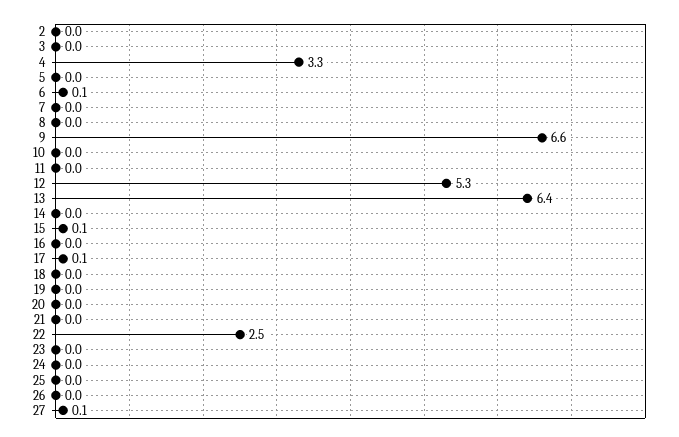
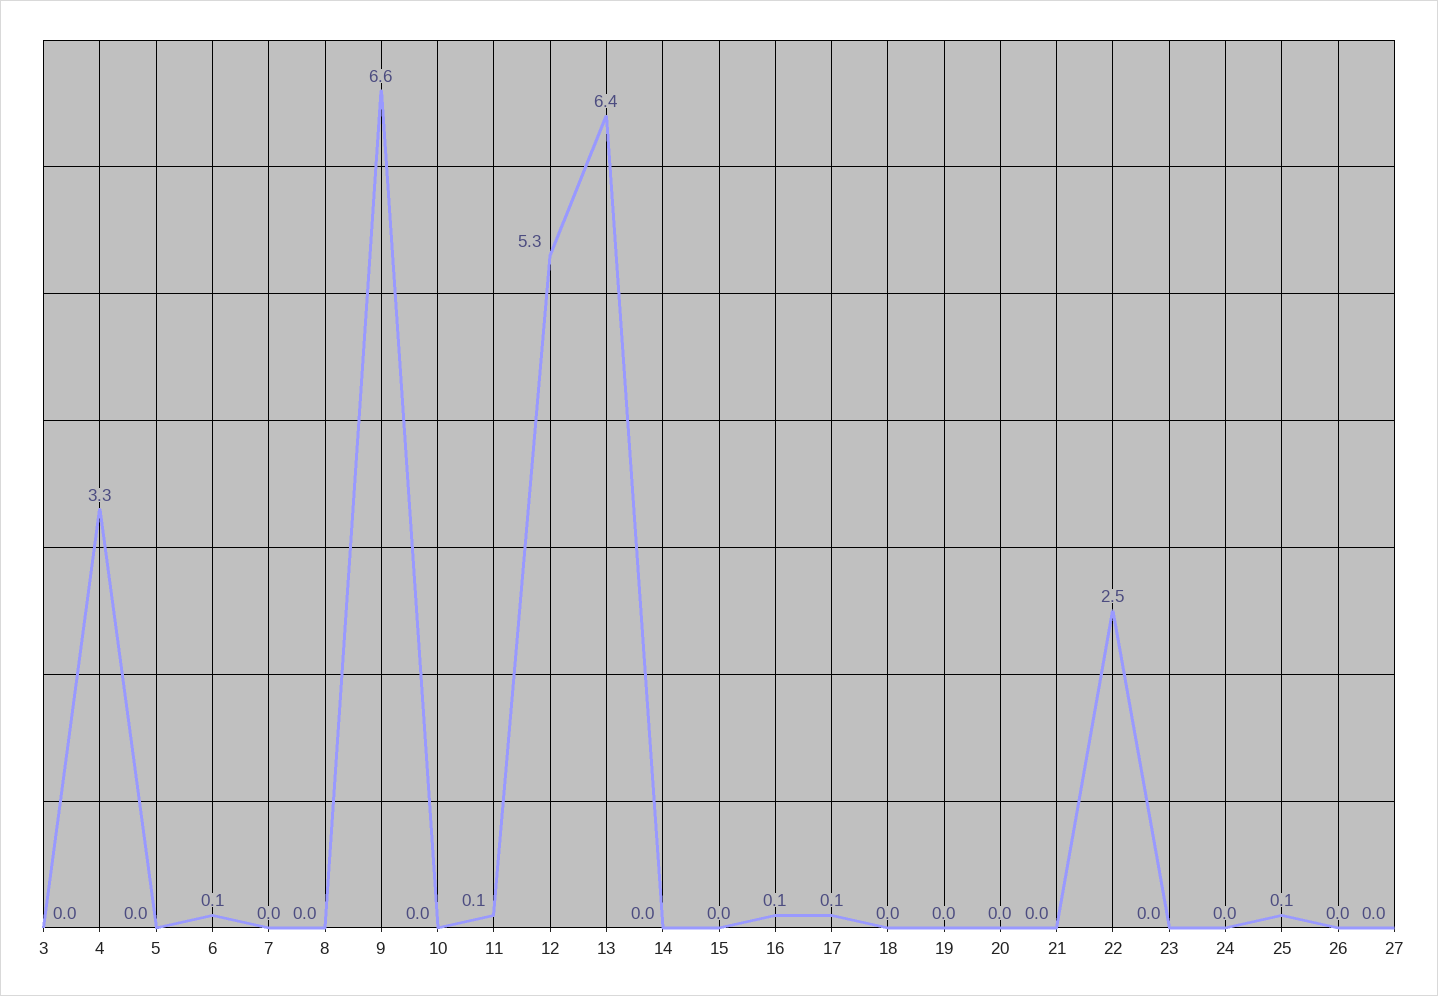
  {
-   "2": 0,
    "3": 0,
    "4": 3.3,
    "5": 0,
    "6": 0.1,
    "7": 0,
    "8": 0,
    "9": 6.6,
    "10": 0,
-   "11": 0,
+   "11": 0.1,
    "12": 5.3,
    "13": 6.4,
    "14": 0,
-   "15": 0.1,
+   "15": 0,
-   "16": 0,
+   "16": 0.1,
    "17": 0.1,
    "18": 0,
    "19": 0,
    "20": 0,
    "21": 0,
    "22": 2.5,
    "23": 0,
    "24": 0,
-   "25": 0,
+   "25": 0.1,
    "26": 0,
-   "27": 0.1
+   "27": 0
  }

